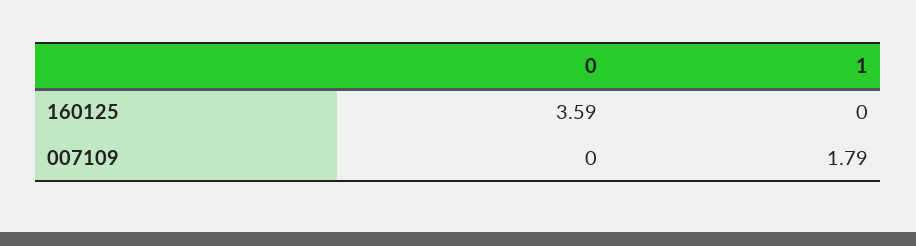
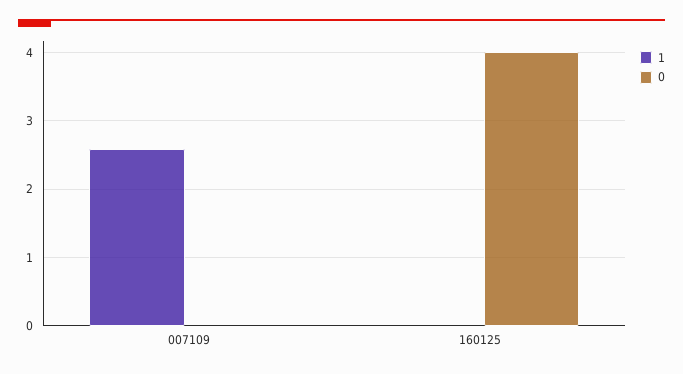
  {
    "0": {
-     "160125": 3.59,
+     "160125": 4,
      "007109": 0
    },
    "1": {
      "160125": 0,
-     "007109": 1.79
+     "007109": 2.6
    }
  }

